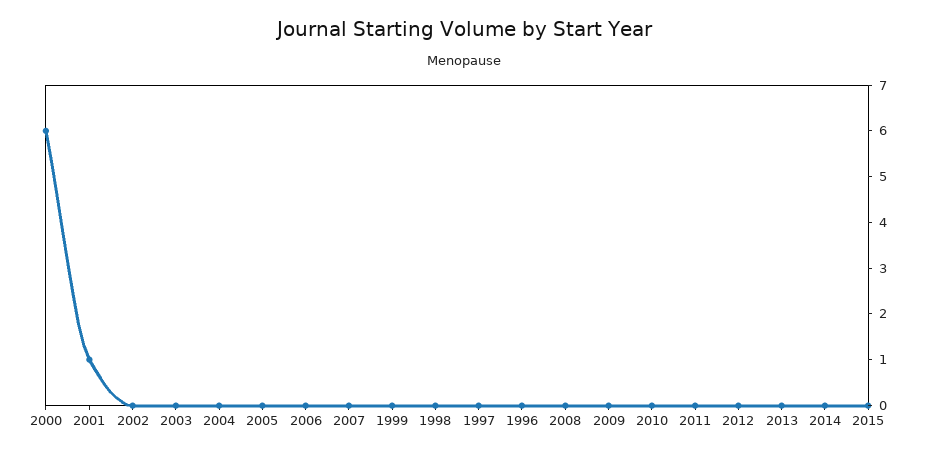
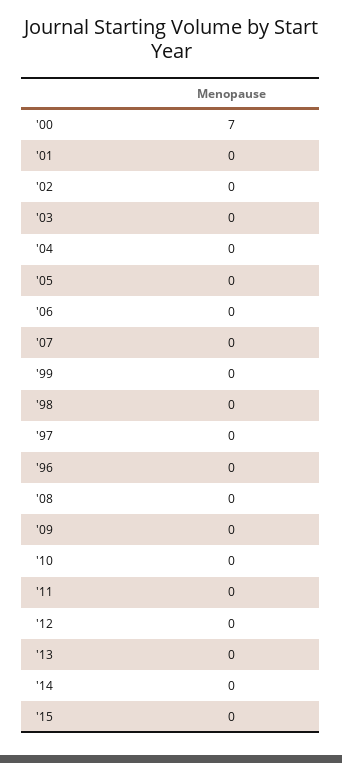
  {
-   "2000": 6,
+   "2000": 7,
-   "2001": 1,
+   "2001": 0,
    "2002": 0,
    "2003": 0,
    "2004": 0,
    "2005": 0,
    "2006": 0,
    "2007": 0,
    "1999": 0,
    "1998": 0,
    "1997": 0,
    "1996": 0,
    "2008": 0,
    "2009": 0,
    "2010": 0,
    "2011": 0,
    "2012": 0,
    "2013": 0,
    "2014": 0,
    "2015": 0
  }

